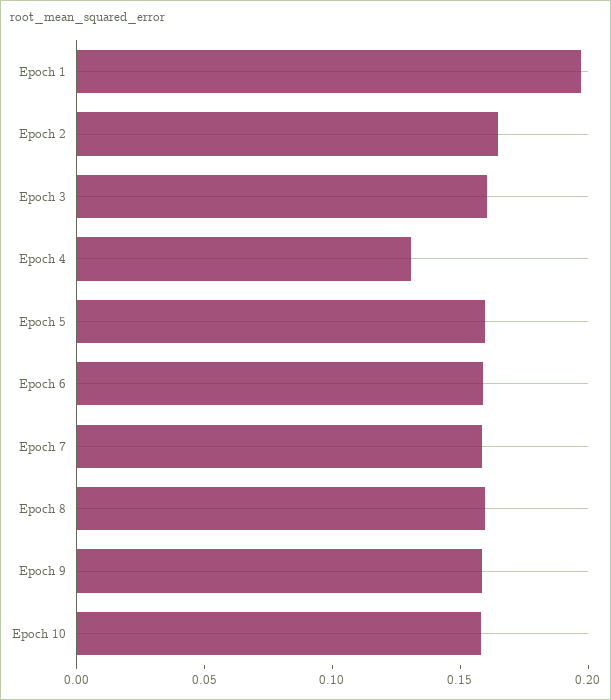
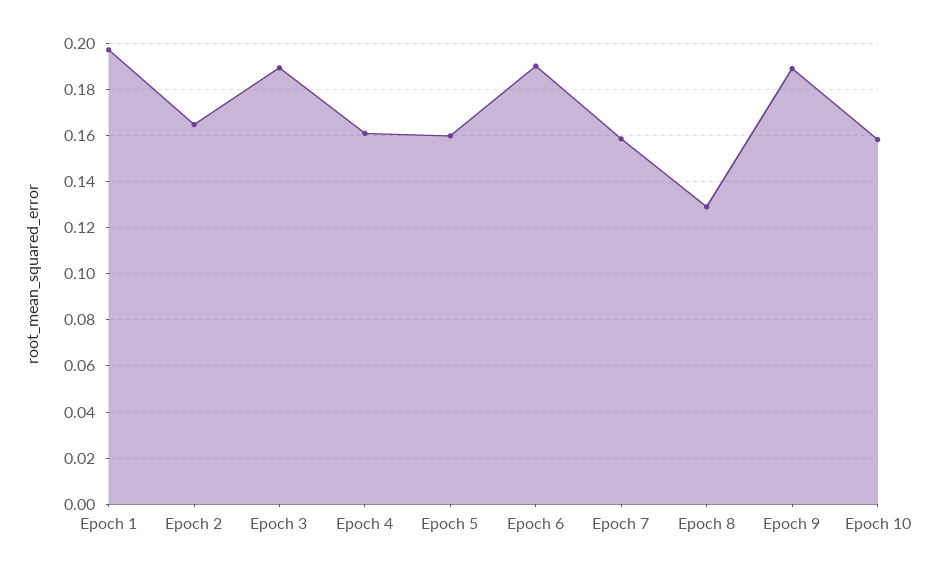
  {
    "Epoch 1": 0.195,
    "Epoch 2": 0.165,
-   "Epoch 3": 0.16,
+   "Epoch 3": 0.19,
-   "Epoch 4": 0.13,
+   "Epoch 4": 0.16,
    "Epoch 5": 0.16,
-   "Epoch 6": 0.16,
+   "Epoch 6": 0.19,
    "Epoch 7": 0.16,
-   "Epoch 8": 0.16,
+   "Epoch 8": 0.13,
-   "Epoch 9": 0.16,
+   "Epoch 9": 0.19,
    "Epoch 10": 0.16
  }

